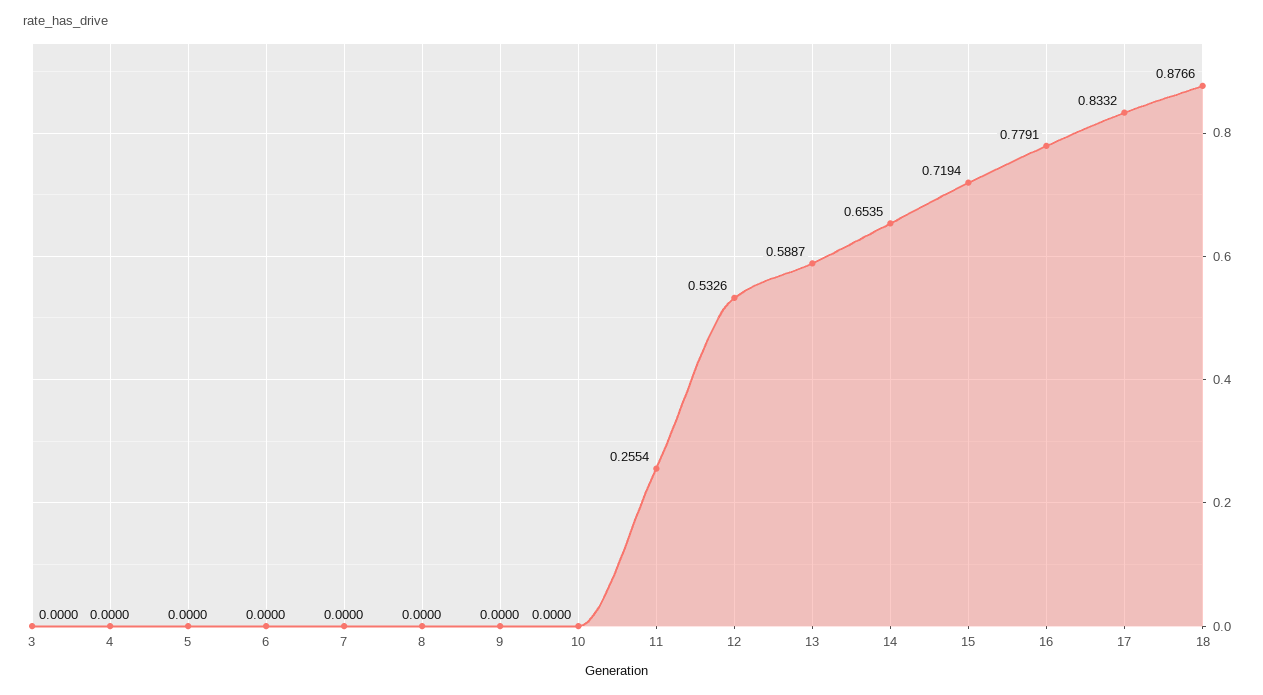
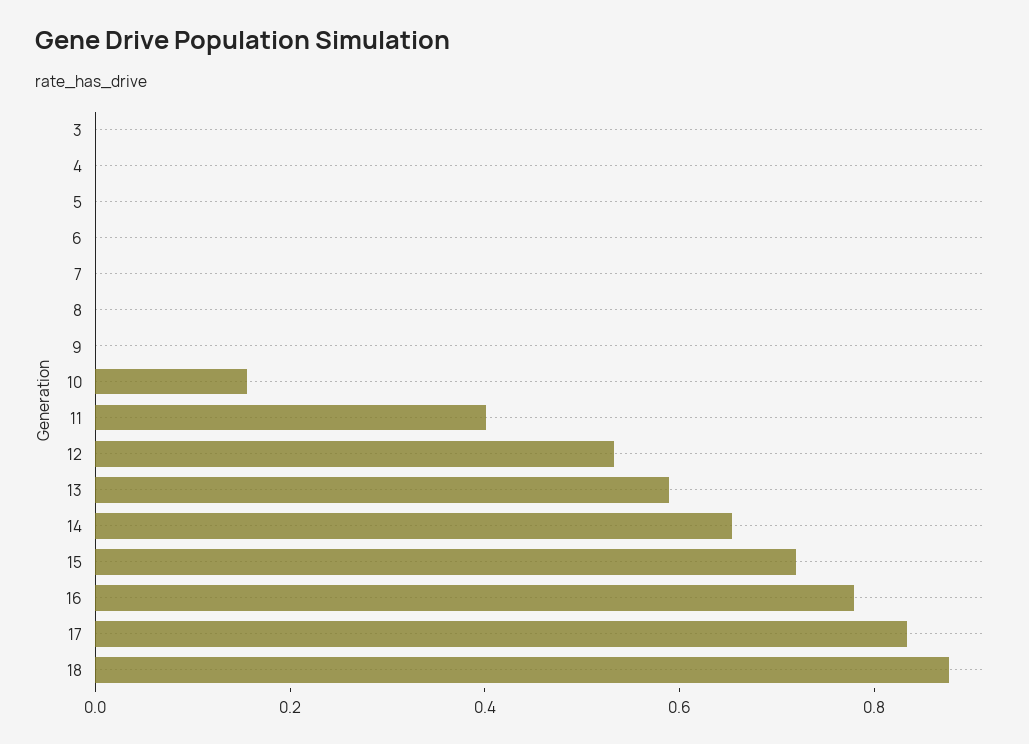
  {
    "3": 0,
    "4": 0,
    "5": 0,
    "6": 0,
    "7": 0,
    "8": 0,
    "9": 0,
-   "10": 0,
+   "10": 0.15,
-   "11": 0.2554,
+   "11": 0.4,
    "12": 0.5326,
    "13": 0.5887,
    "14": 0.6535,
    "15": 0.7194,
    "16": 0.7791,
    "17": 0.8332,
    "18": 0.8766
  }

